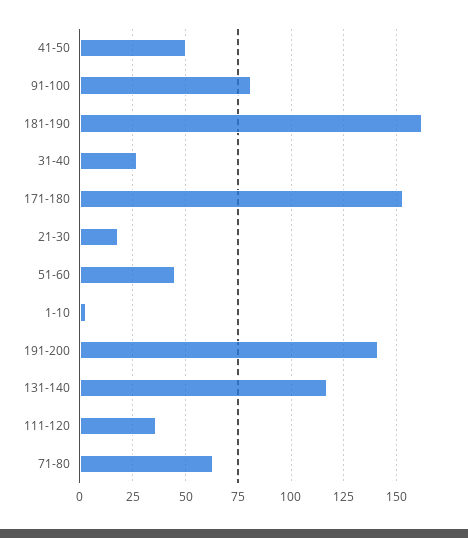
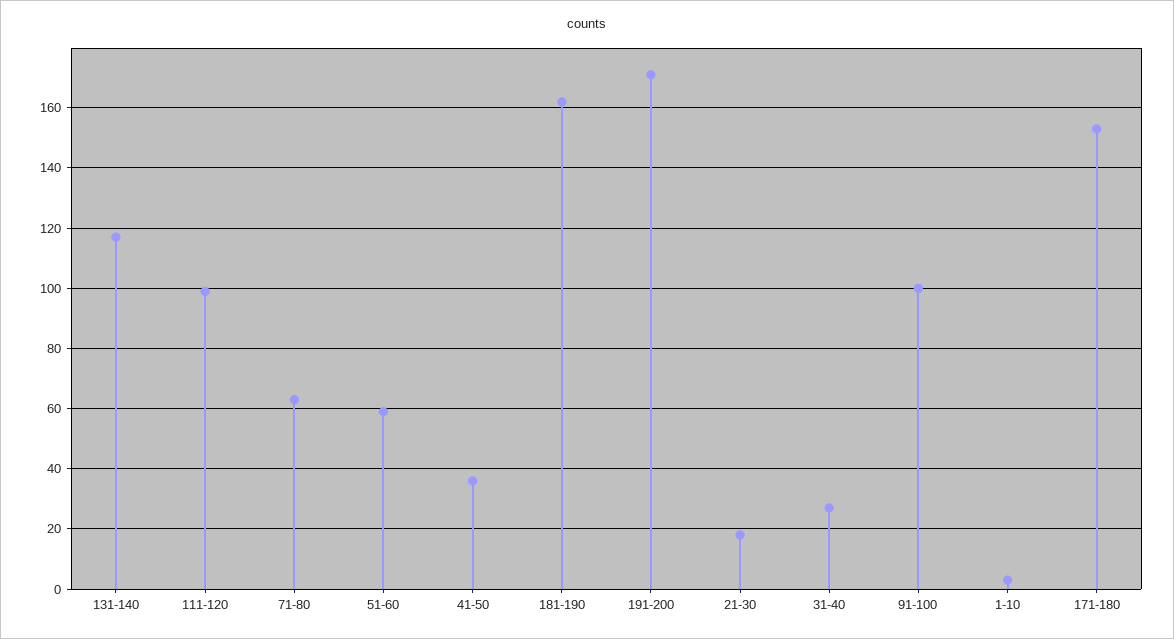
  {
-   "41-50": 50,
+   "41-50": 35,
-   "91-100": 80,
+   "91-100": 100,
    "181-190": 160,
    "31-40": 25,
    "171-180": 155,
    "21-30": 20,
-   "51-60": 45,
+   "51-60": 60,
    "1-10": 5,
-   "191-200": 140,
+   "191-200": 170,
    "131-140": 115,
-   "111-120": 35,
+   "111-120": 100,
    "71-80": 65
  }

